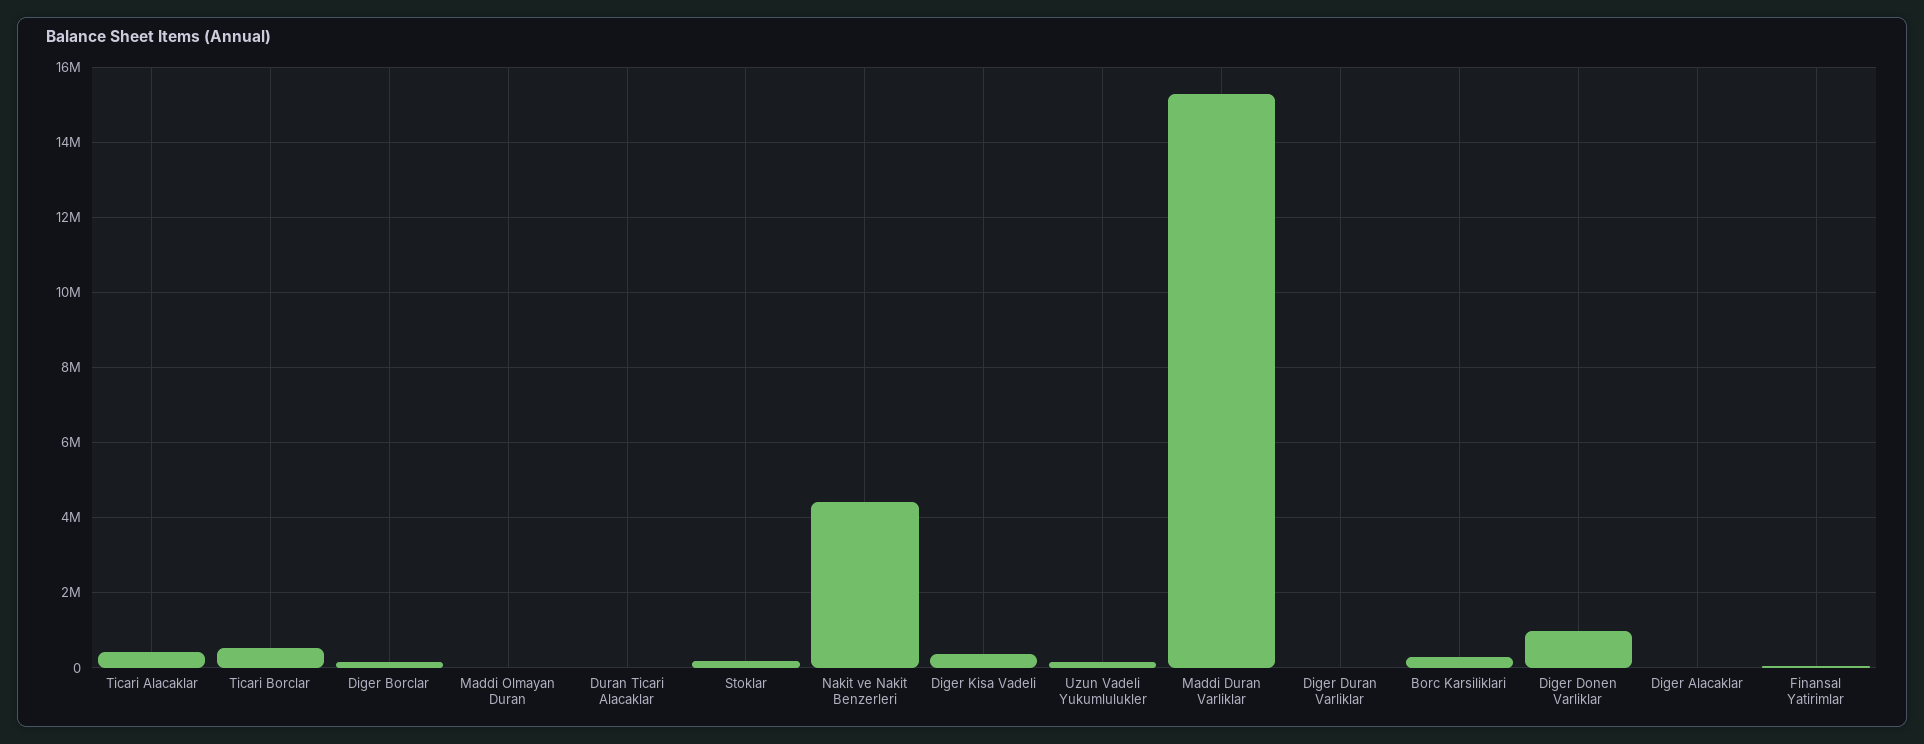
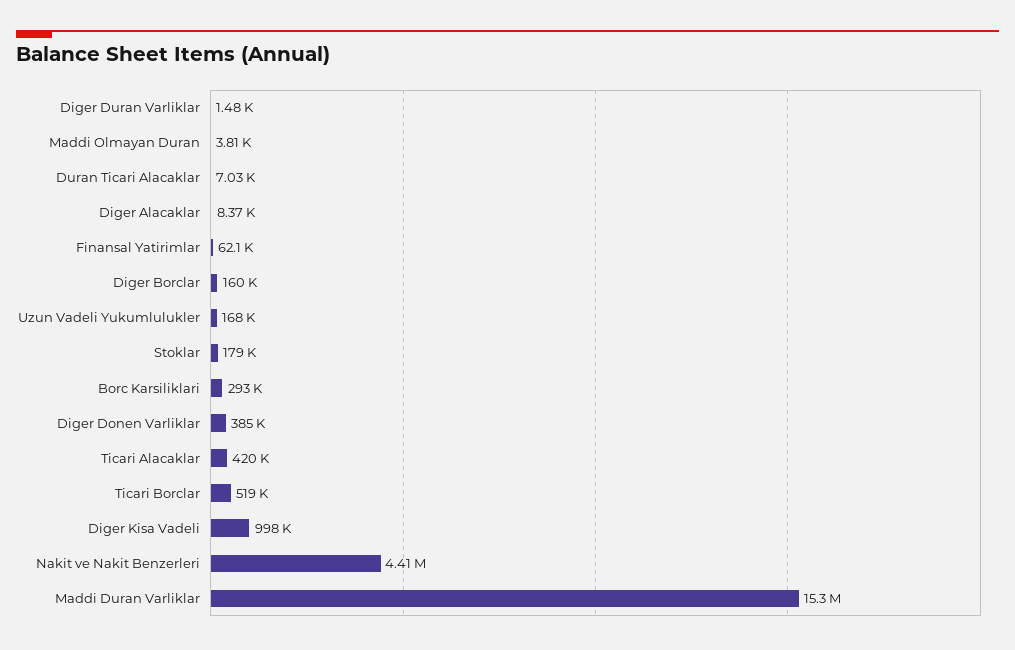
  {
    "Ticari Alacaklar": 420000,
    "Ticari Borclar": 519000,
    "Diger Borclar": 160000,
    "Maddi Olmayan Duran": 3810,
    "Duran Ticari Alacaklar": 7030,
    "Stoklar": 179000,
    "Nakit ve Nakit Benzerleri": 4410000,
-   "Diger Kisa Vadeli": 400000,
+   "Diger Kisa Vadeli": 998000,
    "Uzun Vadeli Yukumlulukler": 168000,
    "Maddi Duran Varliklar": 15300000,
    "Diger Duran Varliklar": 1480,
    "Borc Karsiliklari": 293000,
-   "Diger Donen Varliklar": 1000000,
+   "Diger Donen Varliklar": 385000,
    "Diger Alacaklar": 8370,
    "Finansal Yatirimlar": 62100
  }

